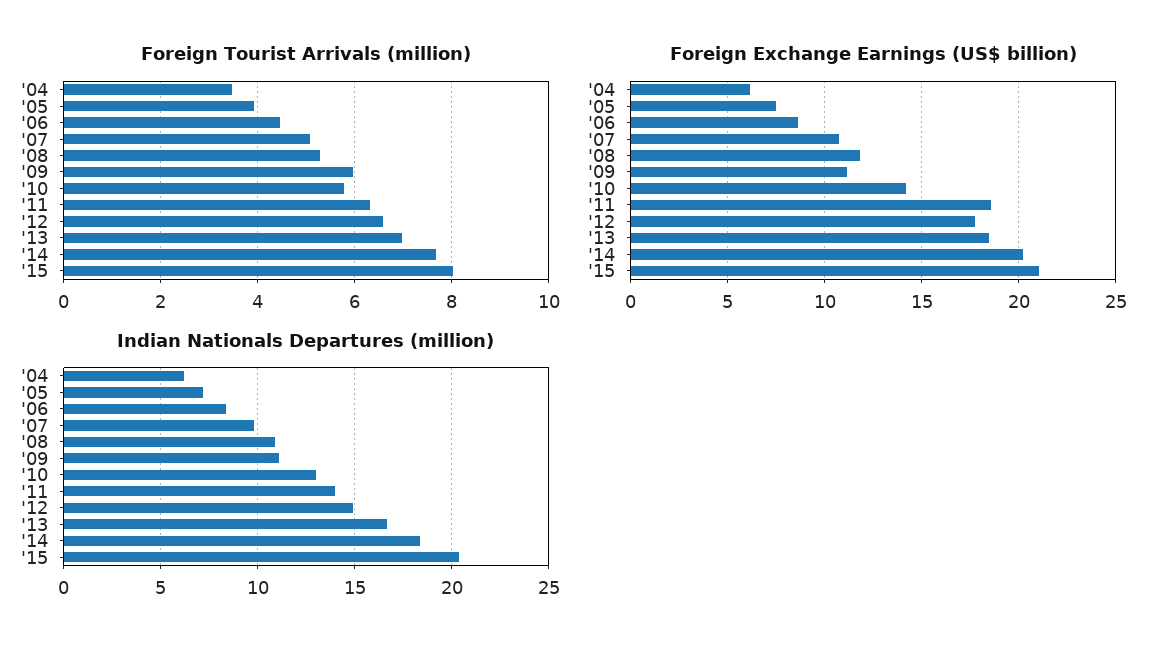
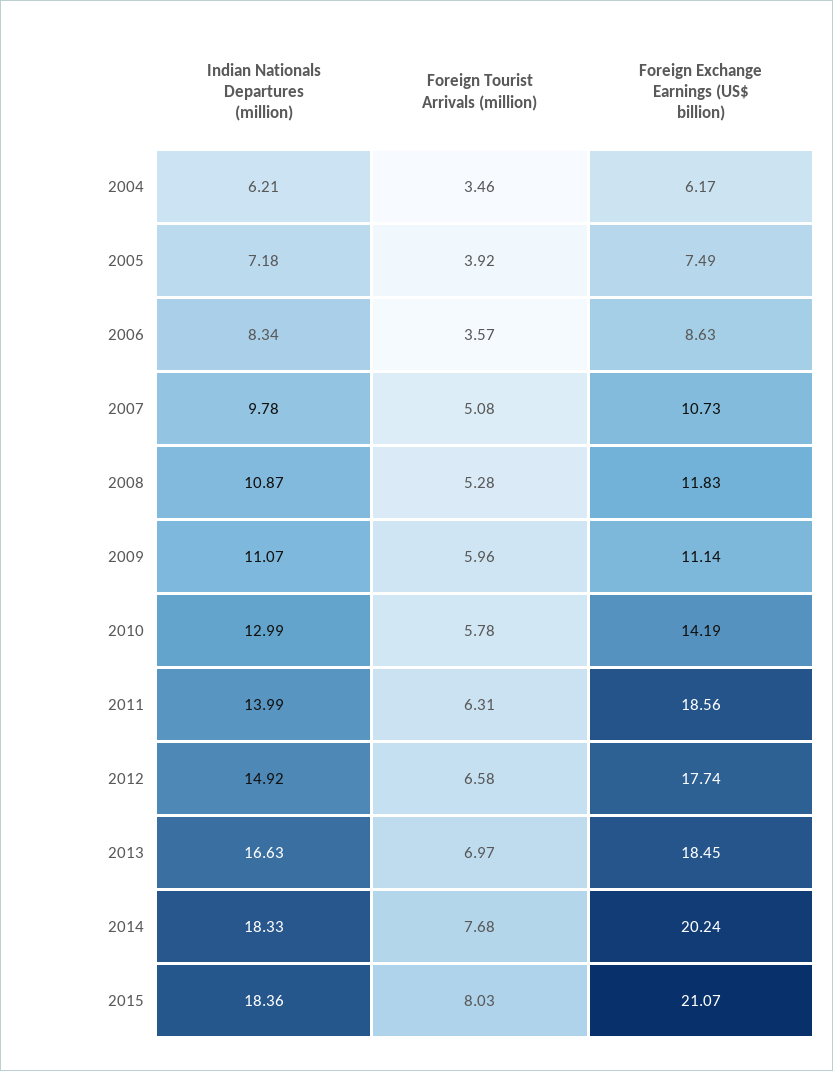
  {
    "Foreign Tourist Arrivals (million)": {
      "'04": 3.46,
      "'05": 3.92,
-     "'06": 4.4,
+     "'06": 3.57,
      "'07": 5.08,
      "'08": 5.28,
      "'09": 5.96,
      "'10": 5.78,
      "'11": 6.31,
      "'12": 6.58,
      "'13": 6.97,
      "'14": 7.68,
      "'15": 8.03
    },
    "Foreign Exchange Earnings (US$ billion)": {
      "'04": 6.17,
      "'05": 7.49,
      "'06": 8.63,
      "'07": 10.73,
      "'08": 11.83,
      "'09": 11.14,
      "'10": 14.19,
      "'11": 18.56,
      "'12": 17.74,
      "'13": 18.45,
      "'14": 20.24,
      "'15": 21.07
    },
    "Indian Nationals Departures (million)": {
      "'04": 6.21,
      "'05": 7.18,
      "'06": 8.34,
      "'07": 9.78,
      "'08": 10.87,
      "'09": 11.07,
      "'10": 12.99,
      "'11": 13.99,
      "'12": 14.92,
      "'13": 16.63,
      "'14": 18.33,
-     "'15": 20.5
+     "'15": 18.36
    }
  }

